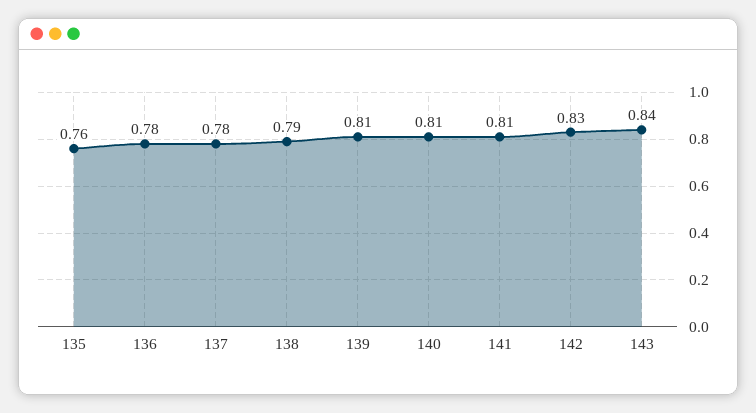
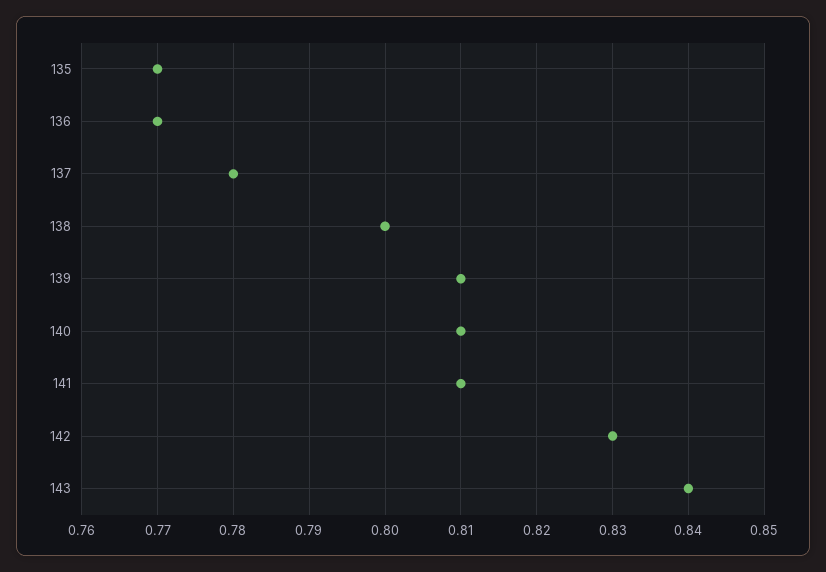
  {
-   "135": 0.76,
+   "135": 0.77,
-   "136": 0.78,
+   "136": 0.77,
    "137": 0.78,
-   "138": 0.79,
+   "138": 0.8,
    "139": 0.81,
    "140": 0.81,
    "141": 0.81,
    "142": 0.83,
    "143": 0.84
  }

